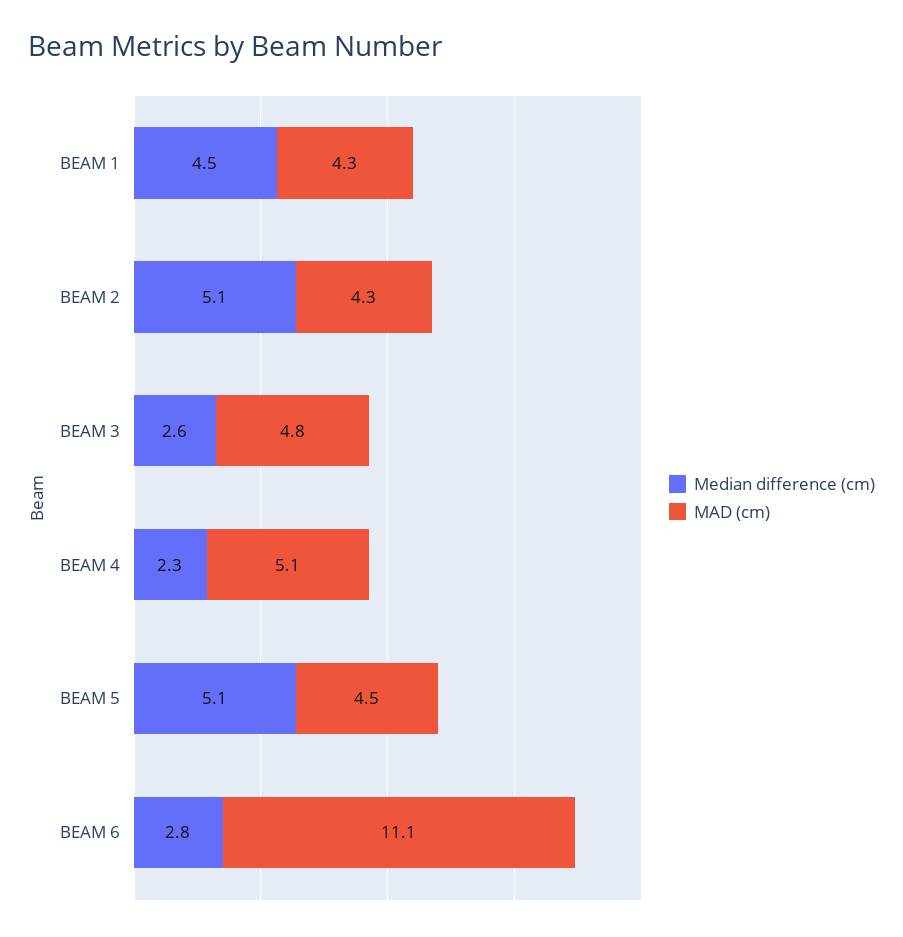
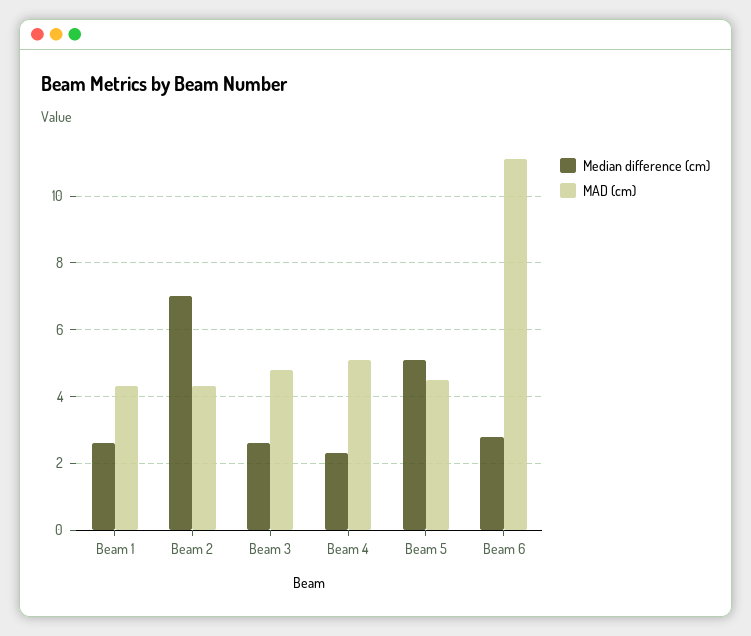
  {
    "Median difference (cm)": {
-     "BEAM 1": 4.5,
+     "BEAM 1": 2.5,
-     "BEAM 2": 5.1,
+     "BEAM 2": 7,
      "BEAM 3": 2.6,
      "BEAM 4": 2.3,
      "BEAM 5": 5.1,
      "BEAM 6": 2.8
    },
    "MAD (cm)": {
      "BEAM 1": 4.3,
      "BEAM 2": 4.3,
      "BEAM 3": 4.8,
      "BEAM 4": 5.1,
      "BEAM 5": 4.5,
      "BEAM 6": 11.1
    }
  }

